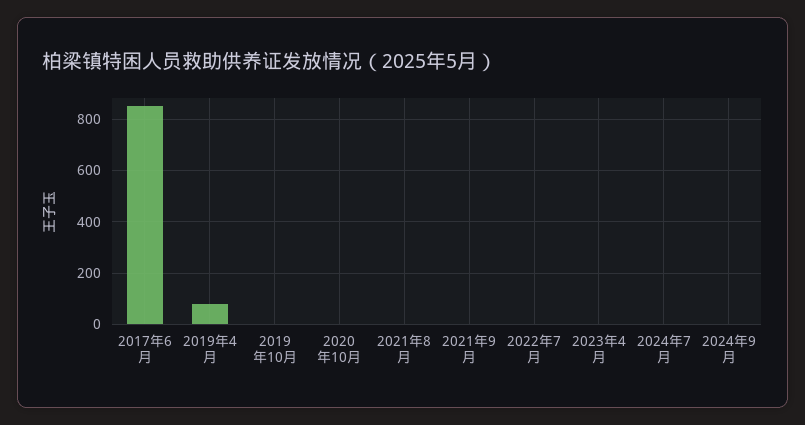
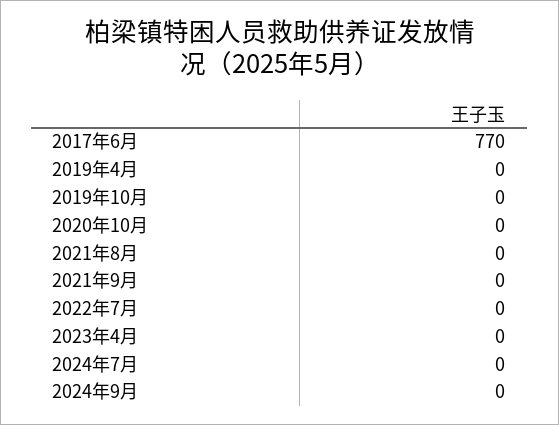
  {
-   "2017年6月": 850,
+   "2017年6月": 770,
-   "2019年4月": 75,
+   "2019年4月": 0,
    "2019年10月": 0,
    "2020年10月": 0,
    "2021年8月": 0,
    "2021年9月": 0,
    "2022年7月": 0,
    "2023年4月": 0,
    "2024年7月": 0,
    "2024年9月": 0
  }

